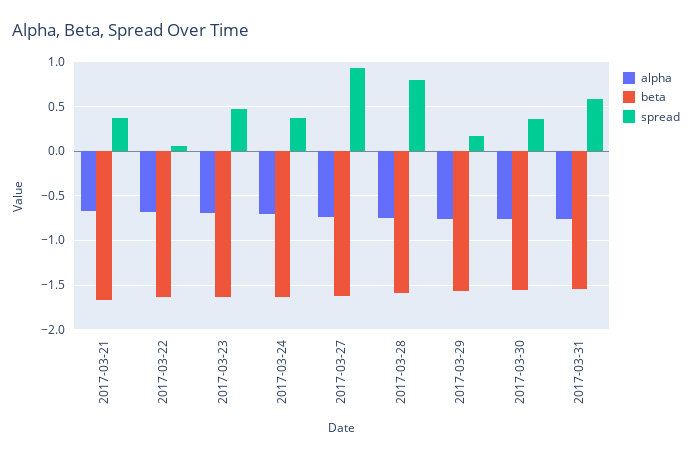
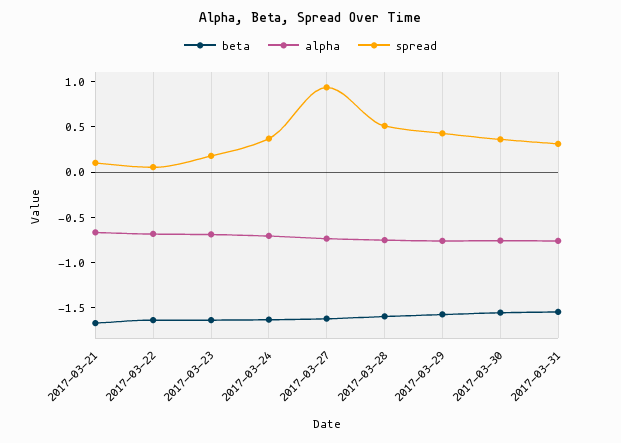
  {
    "alpha": {
      "2017-03-21": -0.7,
      "2017-03-22": -0.7,
      "2017-03-23": -0.7,
      "2017-03-24": -0.7,
      "2017-03-27": -0.7,
      "2017-03-28": -0.7,
      "2017-03-29": -0.8,
      "2017-03-30": -0.8,
      "2017-03-31": -0.8
    },
    "beta": {
      "2017-03-21": -1.7,
      "2017-03-22": -1.6,
      "2017-03-23": -1.6,
      "2017-03-24": -1.6,
      "2017-03-27": -1.6,
      "2017-03-28": -1.6,
      "2017-03-29": -1.6,
      "2017-03-30": -1.6,
      "2017-03-31": -1.5
    },
    "spread": {
-     "2017-03-21": 0.4,
+     "2017-03-21": 0.1,
      "2017-03-22": 0.1,
-     "2017-03-23": 0.5,
+     "2017-03-23": 0.2,
      "2017-03-24": 0.4,
      "2017-03-27": 0.9,
-     "2017-03-28": 0.8,
+     "2017-03-28": 0.5,
-     "2017-03-29": 0.2,
+     "2017-03-29": 0.4,
      "2017-03-30": 0.4,
-     "2017-03-31": 0.6
+     "2017-03-31": 0.3
    }
  }

